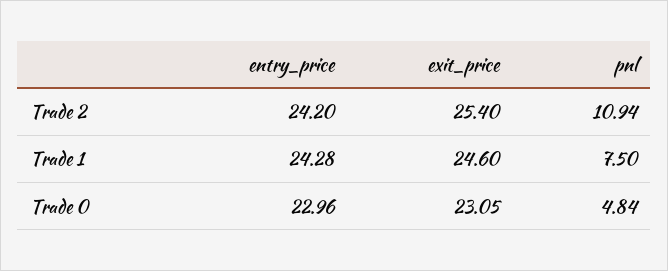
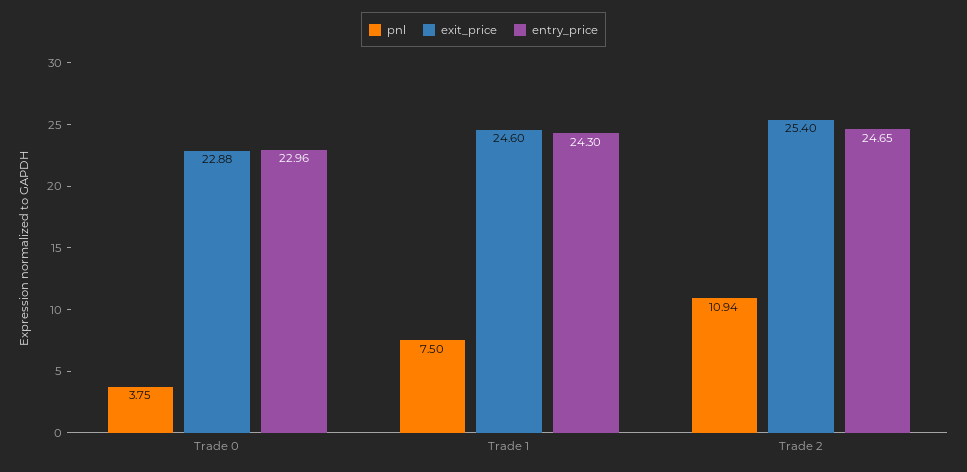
  {
    "entry_price": {
-     "Trade 2": 24.2,
+     "Trade 2": 24.65,
-     "Trade 1": 24.28,
+     "Trade 1": 24.3,
      "Trade 0": 22.96
    },
    "exit_price": {
      "Trade 2": 25.4,
      "Trade 1": 24.6,
-     "Trade 0": 23.05
+     "Trade 0": 22.88
    },
    "pnl": {
      "Trade 2": 10.94,
      "Trade 1": 7.5,
-     "Trade 0": 4.84
+     "Trade 0": 3.75
    }
  }

